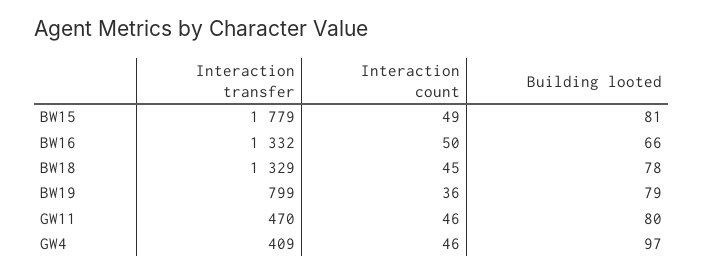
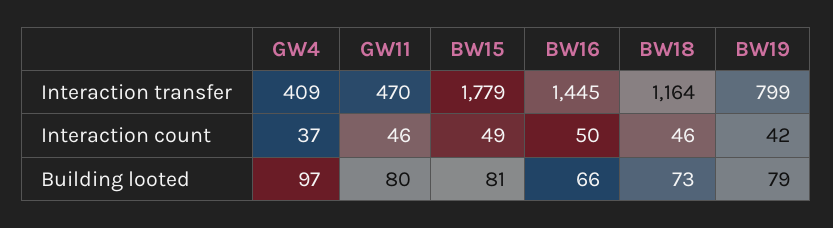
  {
    "Interaction transfer": {
      "BW15": 1779,
-     "BW16": 1332,
+     "BW16": 1445,
-     "BW18": 1329,
+     "BW18": 1164,
      "BW19": 799,
      "GW11": 470,
      "GW4": 409
    },
    "Interaction count": {
      "BW15": 49,
      "BW16": 50,
-     "BW18": 45,
+     "BW18": 46,
-     "BW19": 36,
+     "BW19": 42,
      "GW11": 46,
-     "GW4": 46
+     "GW4": 37
    },
    "Building looted": {
      "BW15": 81,
      "BW16": 66,
-     "BW18": 78,
+     "BW18": 73,
      "BW19": 79,
      "GW11": 80,
      "GW4": 97
    }
  }

